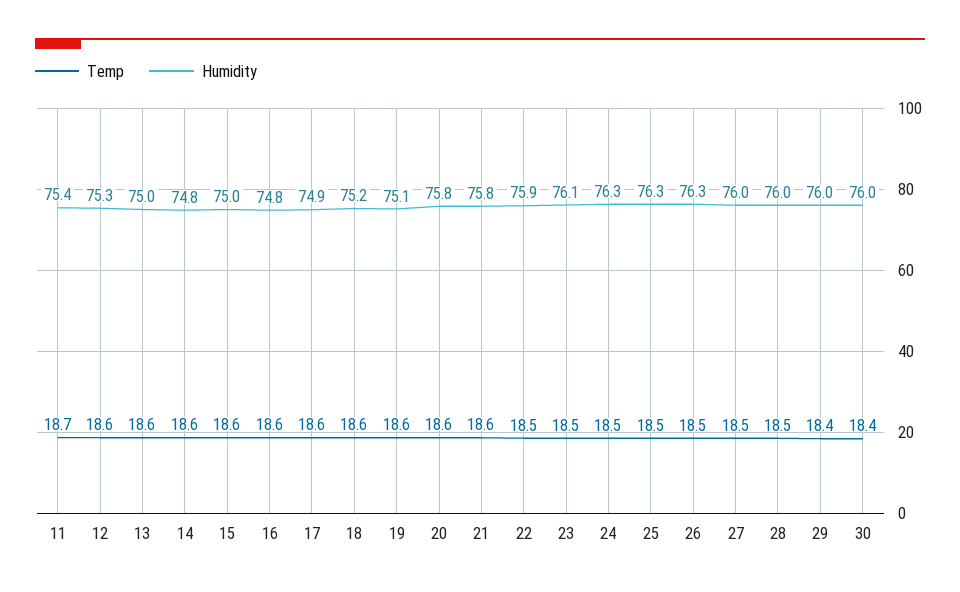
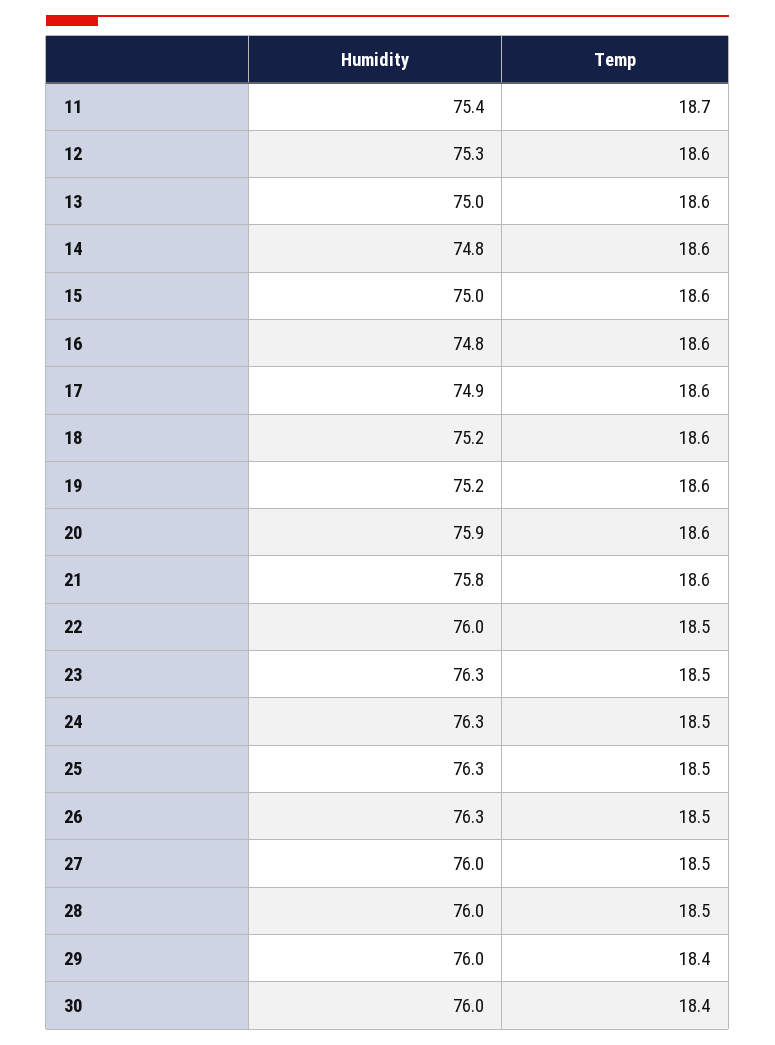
  {
    "Temp": {
      "11": 18.7,
      "12": 18.6,
      "13": 18.6,
      "14": 18.6,
      "15": 18.6,
      "16": 18.6,
      "17": 18.6,
      "18": 18.6,
      "19": 18.6,
      "20": 18.6,
      "21": 18.6,
      "22": 18.5,
      "23": 18.5,
      "24": 18.5,
      "25": 18.5,
      "26": 18.5,
      "27": 18.5,
      "28": 18.5,
      "29": 18.4,
      "30": 18.4
    },
    "Humidity": {
      "11": 75.4,
      "12": 75.3,
      "13": 75,
      "14": 74.8,
      "15": 75,
      "16": 74.8,
      "17": 74.9,
      "18": 75.2,
-     "19": 75.1,
+     "19": 75.2,
-     "20": 75.8,
+     "20": 75.9,
      "21": 75.8,
-     "22": 75.9,
+     "22": 76,
-     "23": 76.1,
+     "23": 76.3,
      "24": 76.3,
      "25": 76.3,
      "26": 76.3,
      "27": 76,
      "28": 76,
      "29": 76,
      "30": 76
    }
  }

